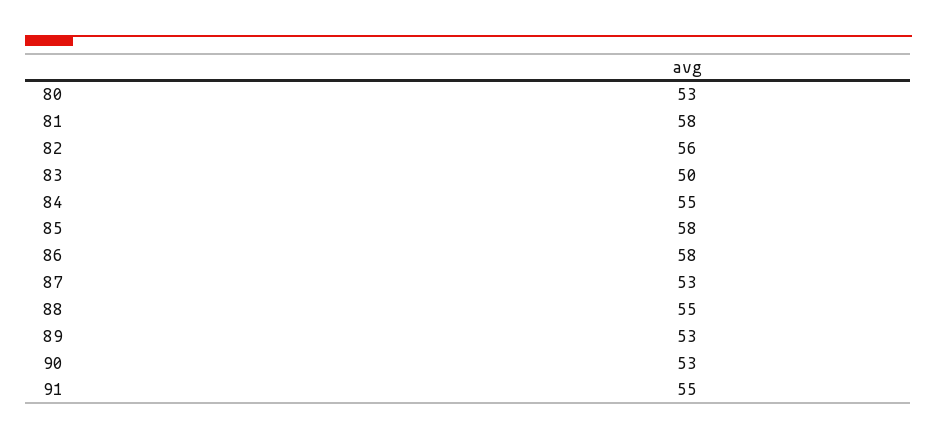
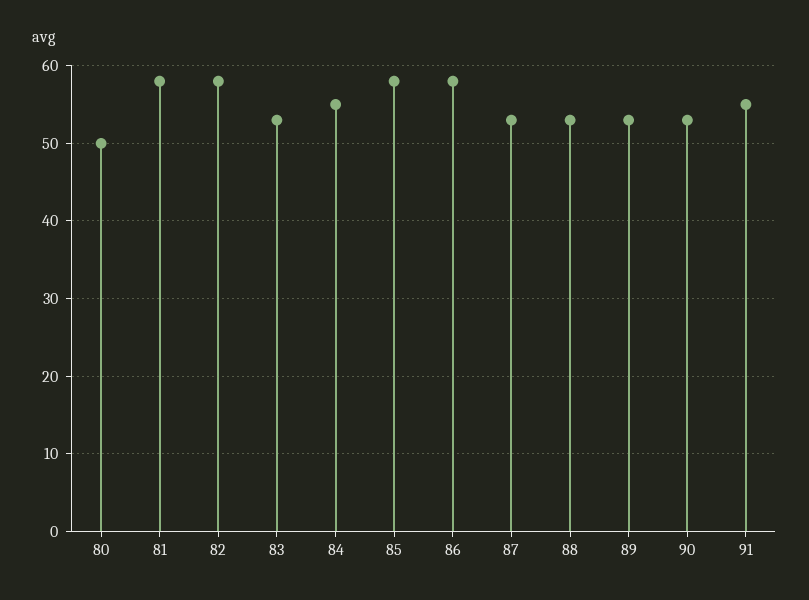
  {
-   "80": 53,
+   "80": 50,
    "81": 58,
-   "82": 56,
+   "82": 58,
-   "83": 50,
+   "83": 53,
    "84": 55,
    "85": 58,
    "86": 58,
    "87": 53,
-   "88": 55,
+   "88": 53,
    "89": 53,
    "90": 53,
    "91": 55
  }

